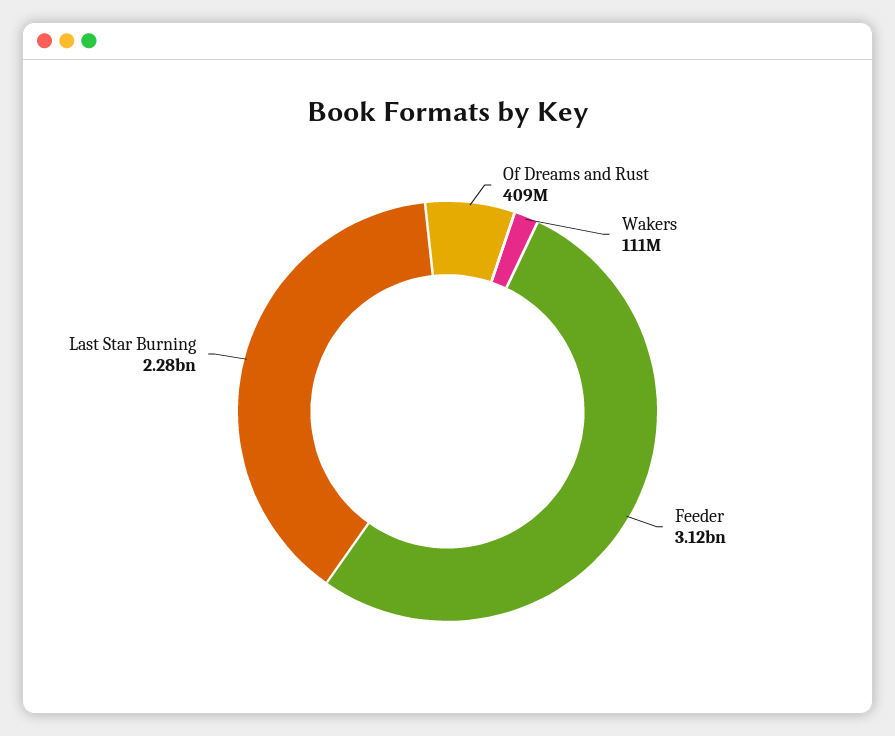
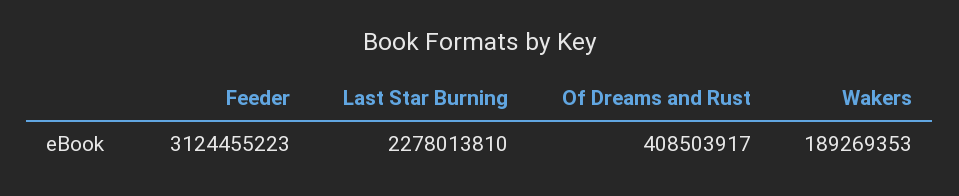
  {
    "Of Dreams and Rust": 408503917,
-   "Wakers": 111000000,
+   "Wakers": 189269353,
    "Feeder": 3124455223,
    "Last Star Burning": 2278013810
  }

